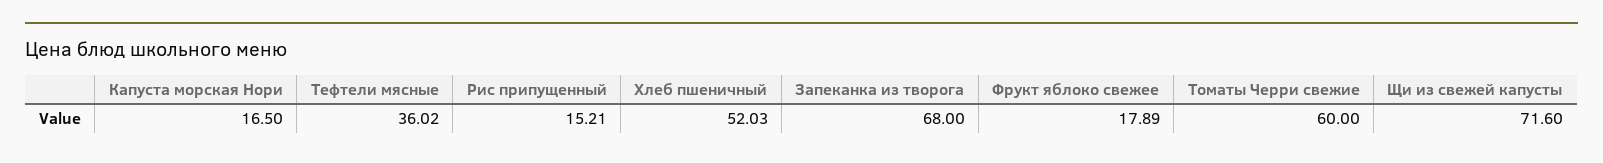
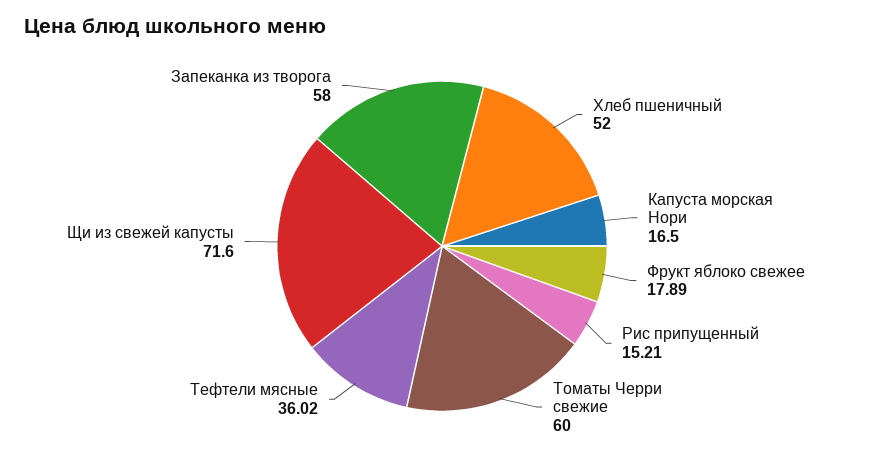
  {
    "Капуста морская Нори": 16.5,
    "Тефтели мясные": 36.02,
    "Рис припущенный": 15.21,
-   "Хлеб пшеничный": 52.03,
+   "Хлеб пшеничный": 52,
-   "Запеканка из творога": 68,
+   "Запеканка из творога": 58,
    "Фрукт яблоко свежее": 17.89,
    "Томаты Черри свежие": 60,
    "Щи из свежей капусты": 71.6
  }

